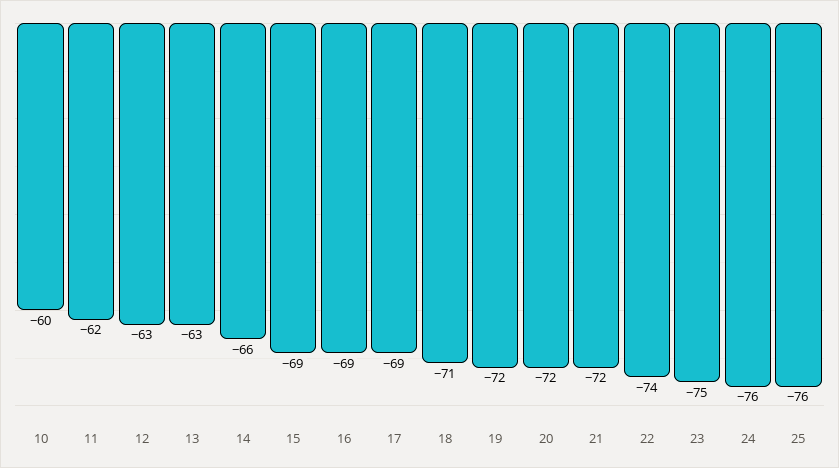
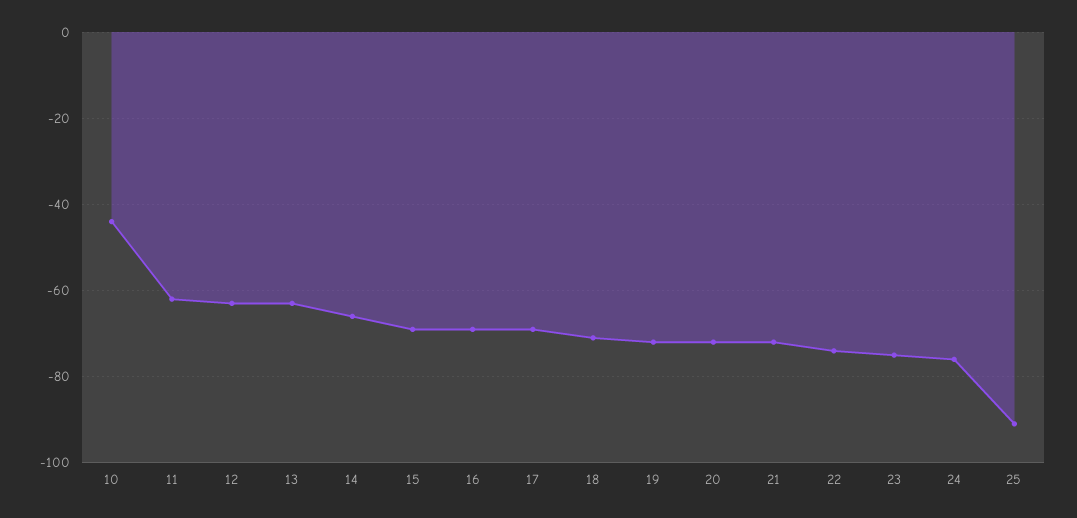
  {
-   "10": -60,
+   "10": -45,
    "11": -62,
    "12": -63,
    "13": -63,
    "14": -66,
    "15": -69,
    "16": -69,
    "17": -69,
    "18": -71,
    "19": -72,
    "20": -72,
    "21": -72,
    "22": -74,
    "23": -75,
    "24": -76,
-   "25": -76
+   "25": -90
  }

